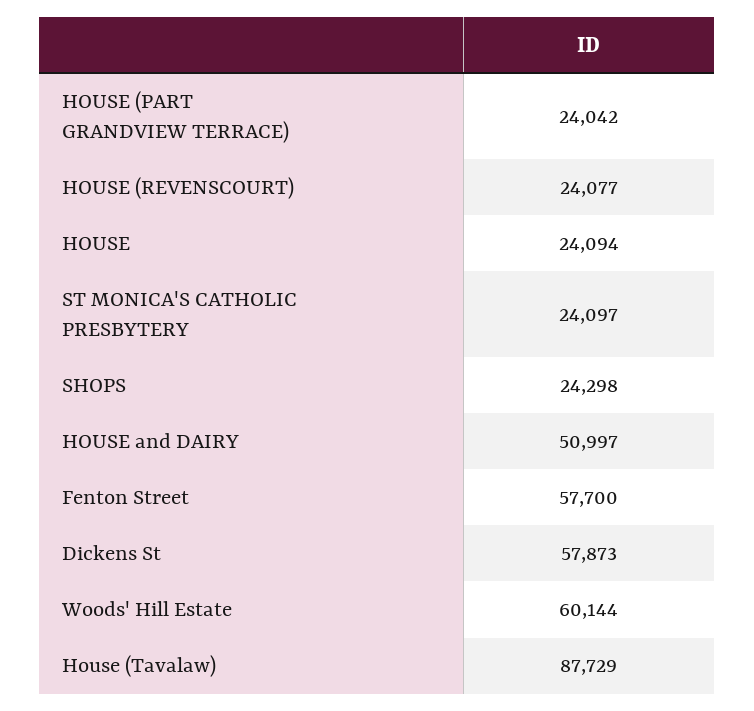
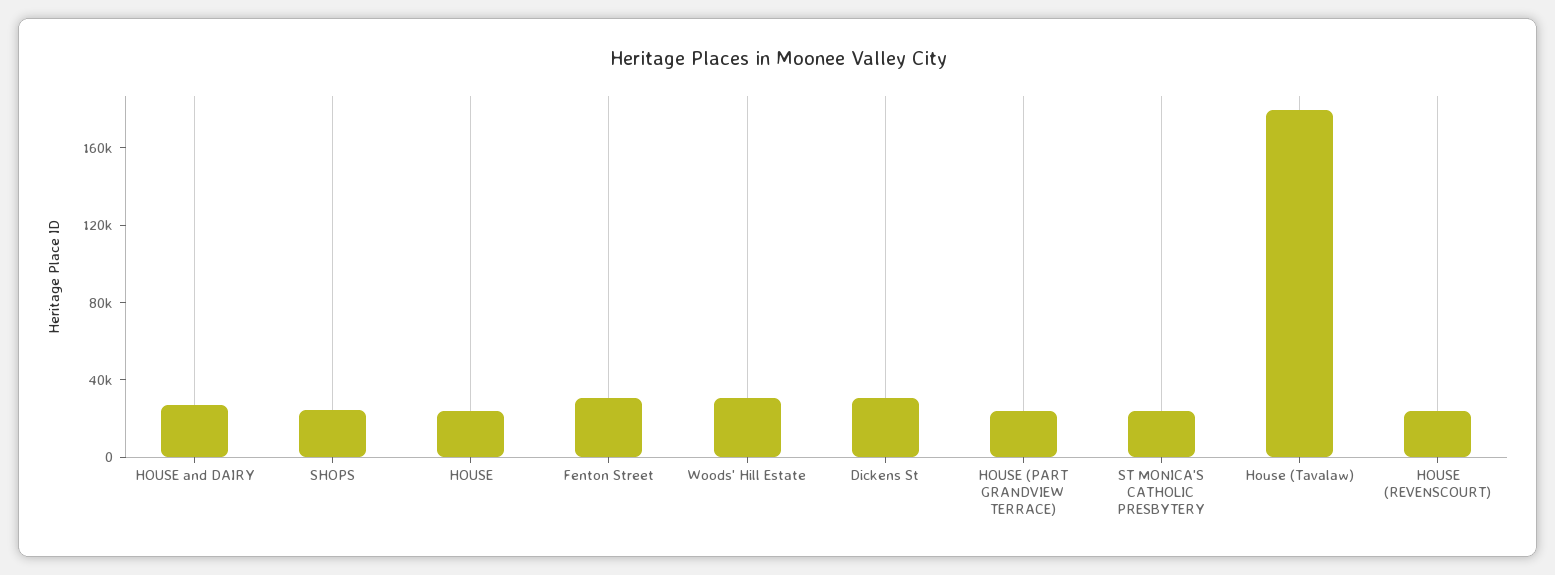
  {
    "HOUSE (PART GRANDVIEW TERRACE)": 24042,
    "HOUSE (REVENSCOURT)": 24077,
    "HOUSE": 24094,
    "ST MONICA'S CATHOLIC PRESBYTERY": 24097,
    "SHOPS": 24298,
-   "HOUSE and DAIRY": 50997,
+   "HOUSE and DAIRY": 30000,
-   "Fenton Street": 57700,
+   "Fenton Street": 30000,
-   "Dickens St": 57873,
+   "Dickens St": 30000,
-   "Woods' Hill Estate": 60144,
+   "Woods' Hill Estate": 30000,
-   "House (Tavalaw)": 87729
+   "House (Tavalaw)": 180000
  }

